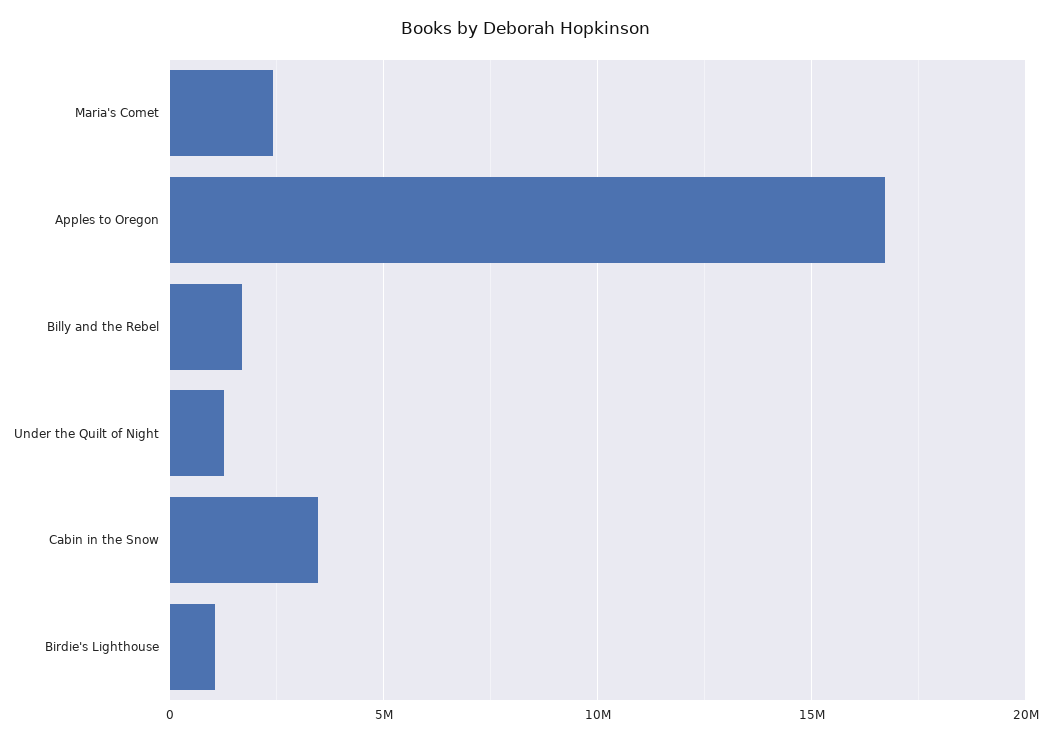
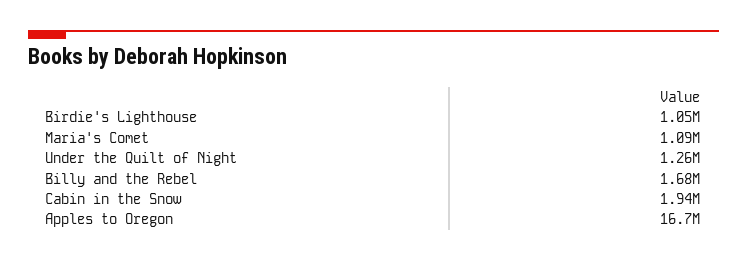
  {
-   "Maria's Comet": 2500000,
+   "Maria's Comet": 1090000,
    "Apples to Oregon": 16700000,
    "Billy and the Rebel": 1680000,
    "Under the Quilt of Night": 1260000,
-   "Cabin in the Snow": 3500000,
+   "Cabin in the Snow": 1940000,
    "Birdie's Lighthouse": 1050000
  }

